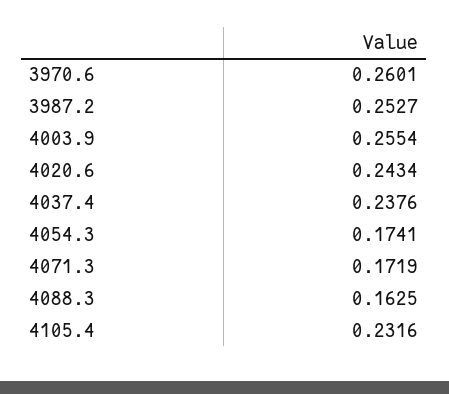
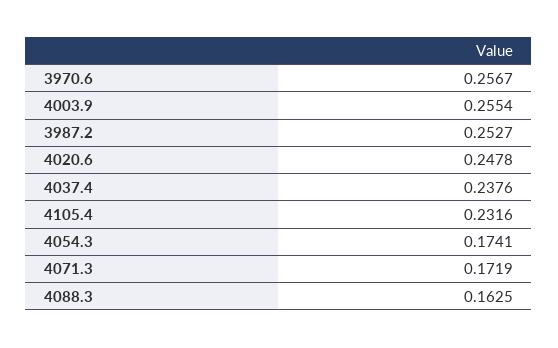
  {
-   "3970.6": 0.2601,
+   "3970.6": 0.2567,
    "3987.2": 0.2527,
    "4003.9": 0.2554,
-   "4020.6": 0.2434,
+   "4020.6": 0.2478,
    "4037.4": 0.2376,
    "4054.3": 0.1741,
    "4071.3": 0.1719,
    "4088.3": 0.1625,
    "4105.4": 0.2316
  }

